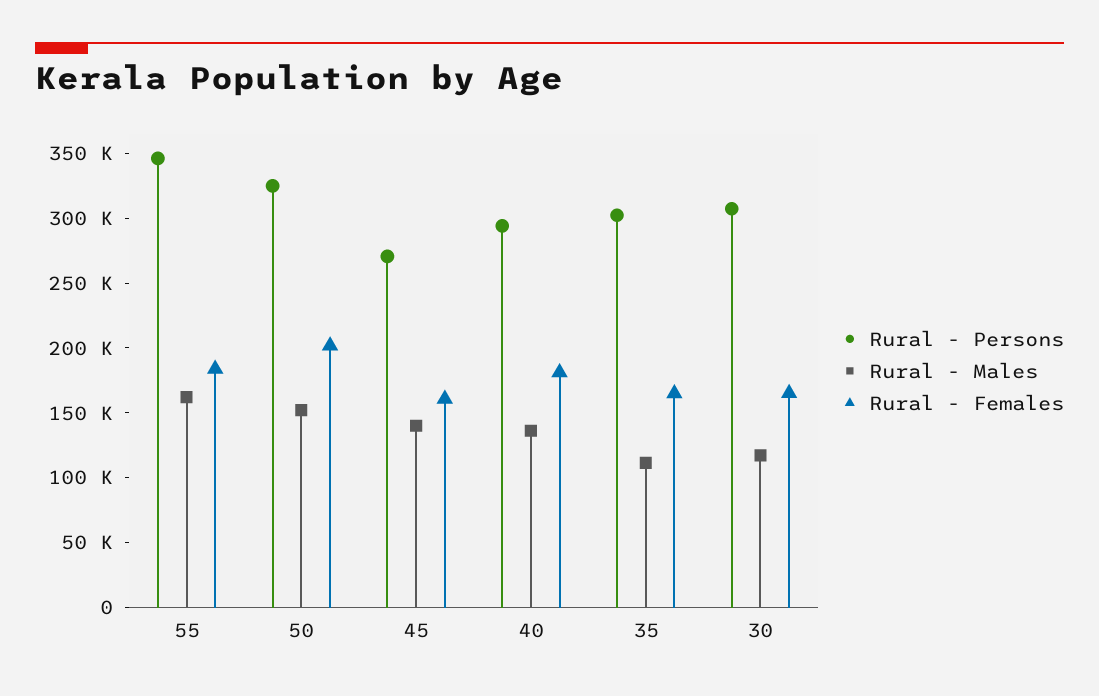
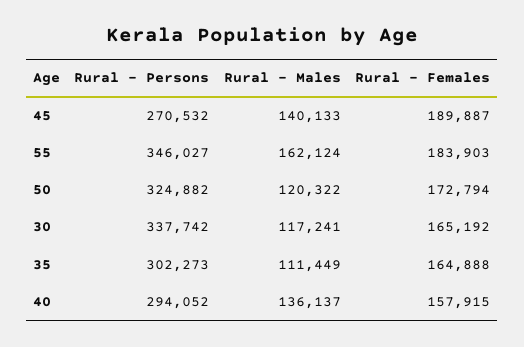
  {
    "Rural - Persons": {
      "55": 346027,
      "50": 324882,
      "45": 270532,
      "40": 294052,
      "35": 302273,
-     "30": 310000
+     "30": 337742
    },
    "Rural - Males": {
      "55": 162124,
-     "50": 150000,
+     "50": 120322,
      "45": 140133,
      "40": 136137,
      "35": 111449,
      "30": 117241
    },
    "Rural - Females": {
      "55": 183903,
-     "50": 200000,
+     "50": 172794,
-     "45": 160000,
+     "45": 189887,
-     "40": 180000,
+     "40": 157915,
      "35": 164888,
      "30": 165192
    }
  }

